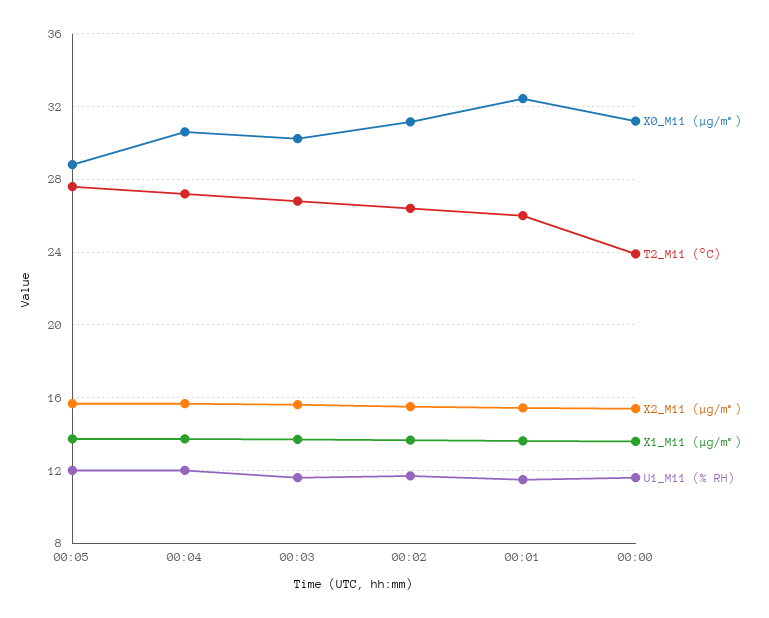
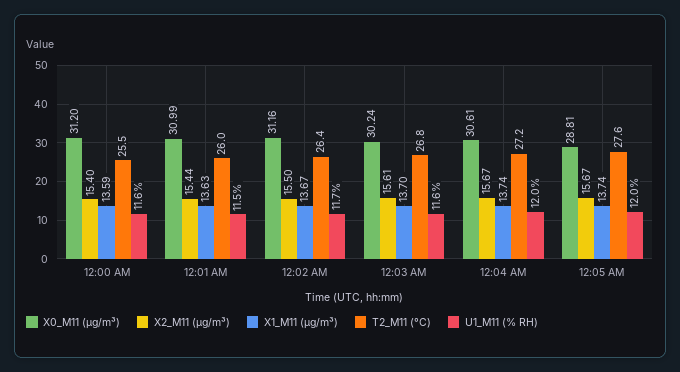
  {
    "X0_M11 (μg/m³)": {
      "00:05": 28.81,
      "00:04": 30.61,
      "00:03": 30.24,
      "00:02": 31.16,
-     "00:01": 32.5,
+     "00:01": 30.99,
      "00:00": 31.2
    },
    "T2_M11 (°C)": {
      "00:05": 27.6,
      "00:04": 27.2,
      "00:03": 26.8,
      "00:02": 26.4,
      "00:01": 26,
-     "00:00": 24
+     "00:00": 25.5
    },
    "X2_M11 (μg/m³)": {
      "00:05": 15.67,
      "00:04": 15.67,
      "00:03": 15.61,
      "00:02": 15.5,
      "00:01": 15.44,
      "00:00": 15.4
    },
    "X1_M11 (μg/m³)": {
      "00:05": 13.74,
      "00:04": 13.74,
      "00:03": 13.7,
      "00:02": 13.67,
      "00:01": 13.63,
      "00:00": 13.59
    },
    "U1_M11 (% RH)": {
      "00:05": 12,
      "00:04": 12,
      "00:03": 11.6,
      "00:02": 11.7,
      "00:01": 11.5,
      "00:00": 11.6
    }
  }

